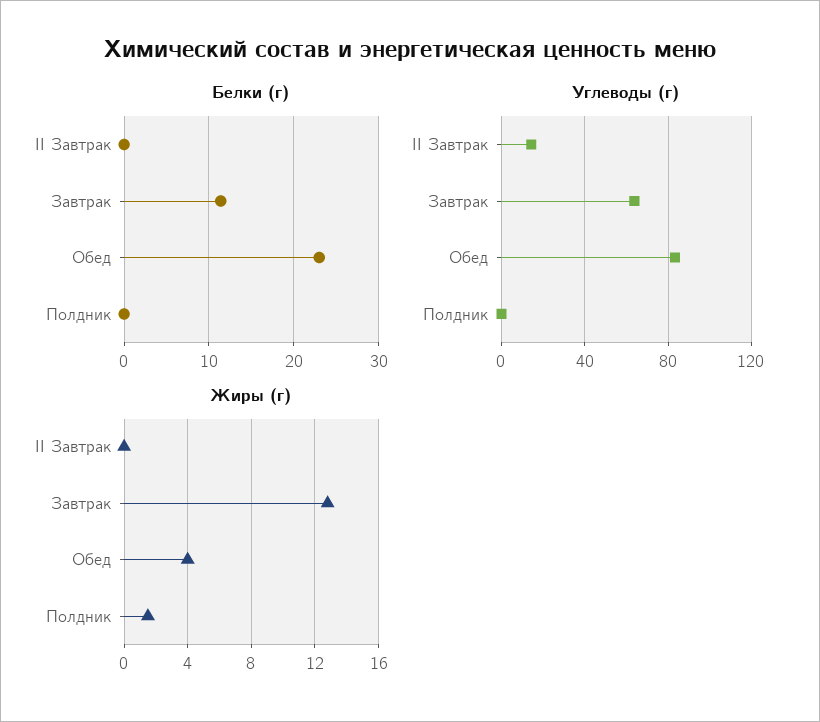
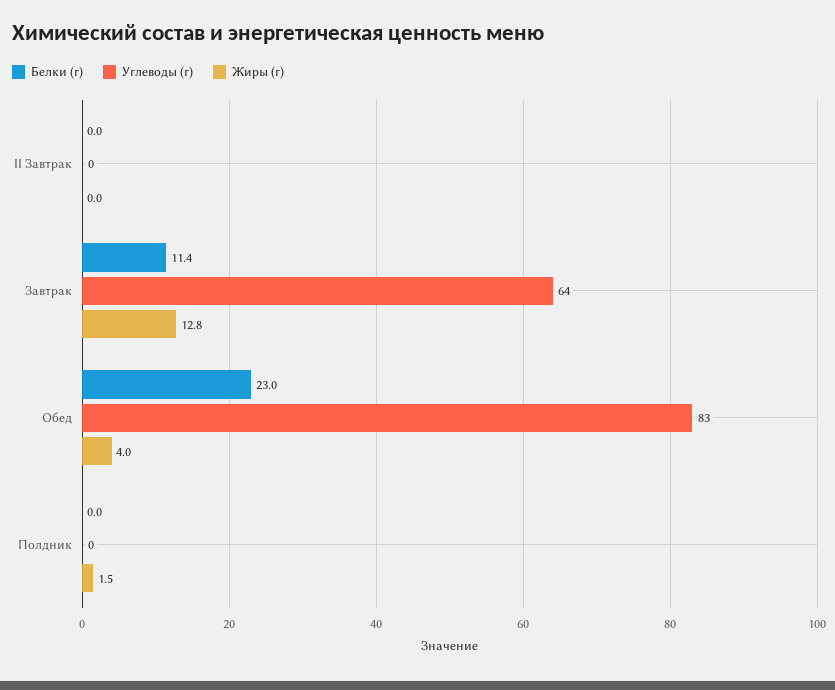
  {
    "Белки (г)": {
      "II Завтрак": 0,
      "Завтрак": 11.4,
      "Обед": 23,
      "Полдник": 0
    },
    "Углеводы (г)": {
-     "II Завтрак": 15,
+     "II Завтрак": 0,
      "Завтрак": 64,
      "Обед": 83,
      "Полдник": 0
    },
    "Жиры (г)": {
      "II Завтрак": 0,
      "Завтрак": 12.8,
      "Обед": 4,
      "Полдник": 1.5
    }
  }

